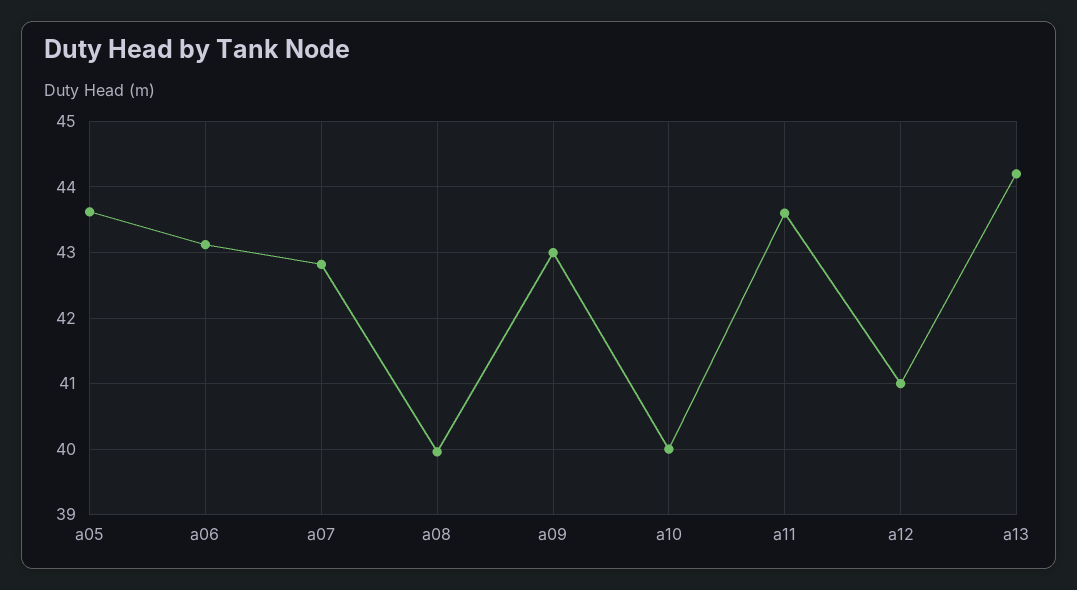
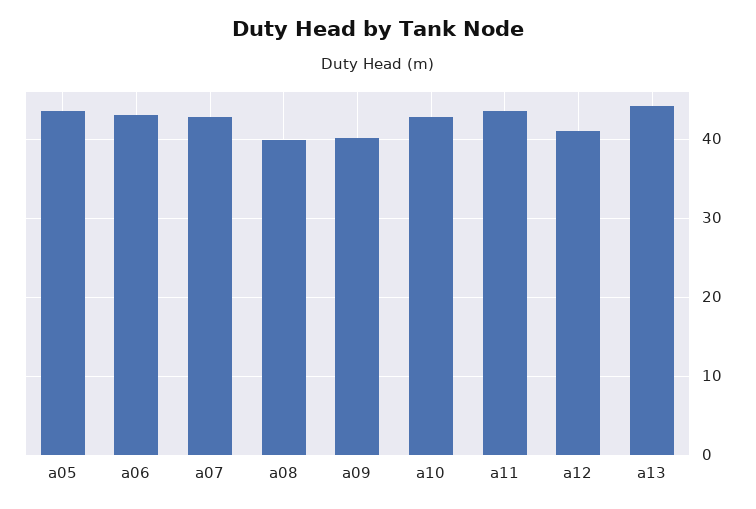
  {
    "a05": 43.6,
    "a06": 43.1,
    "a07": 42.8,
    "a08": 40,
-   "a09": 43,
+   "a09": 40,
-   "a10": 40,
+   "a10": 43,
    "a11": 43.6,
    "a12": 41,
    "a13": 44.2
  }

